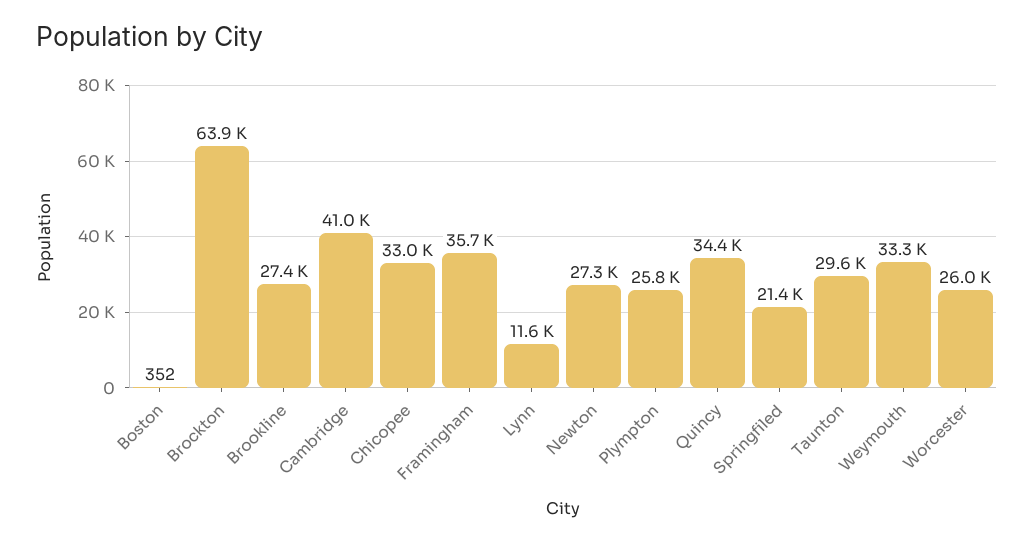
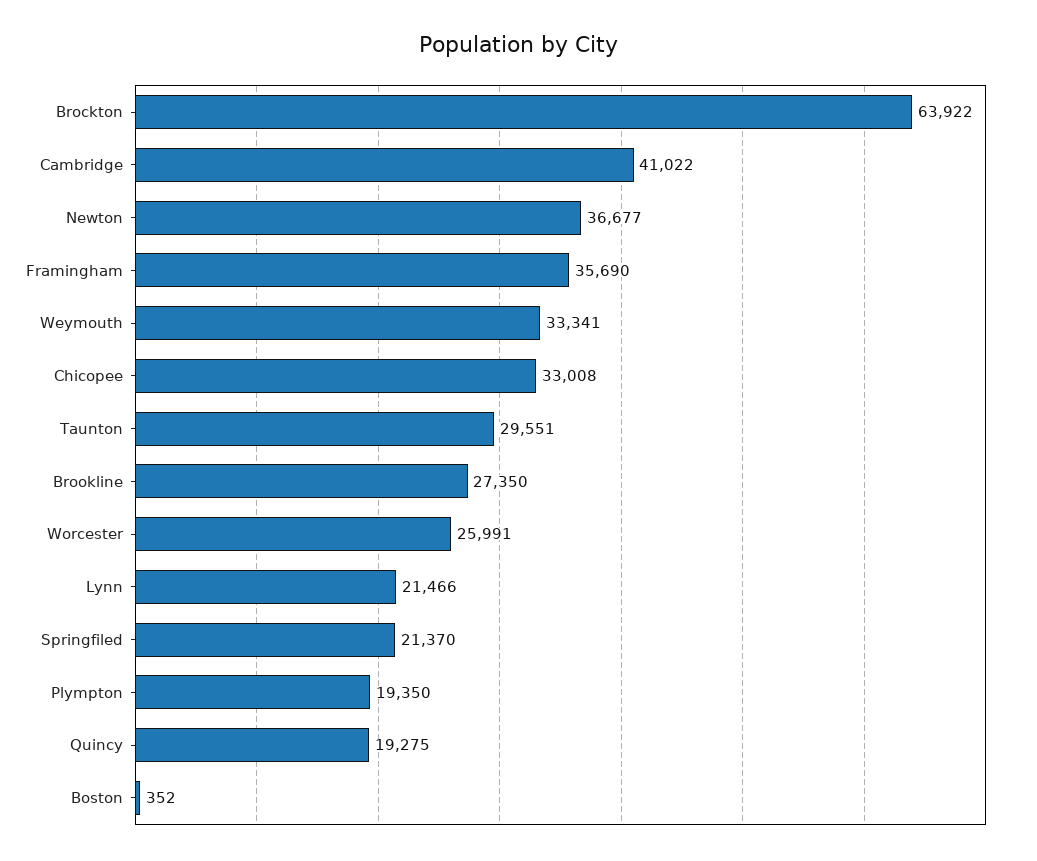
  {
    "Boston": 352,
    "Brockton": 63922,
    "Brookline": 27350,
    "Cambridge": 41022,
    "Chicopee": 33008,
    "Framingham": 35690,
-   "Lynn": 11600,
+   "Lynn": 21466,
-   "Newton": 27300,
+   "Newton": 36677,
-   "Plympton": 25800,
+   "Plympton": 19350,
-   "Quincy": 34400,
+   "Quincy": 19275,
    "Springfiled": 21370,
    "Taunton": 29551,
    "Weymouth": 33341,
    "Worcester": 25991
  }

